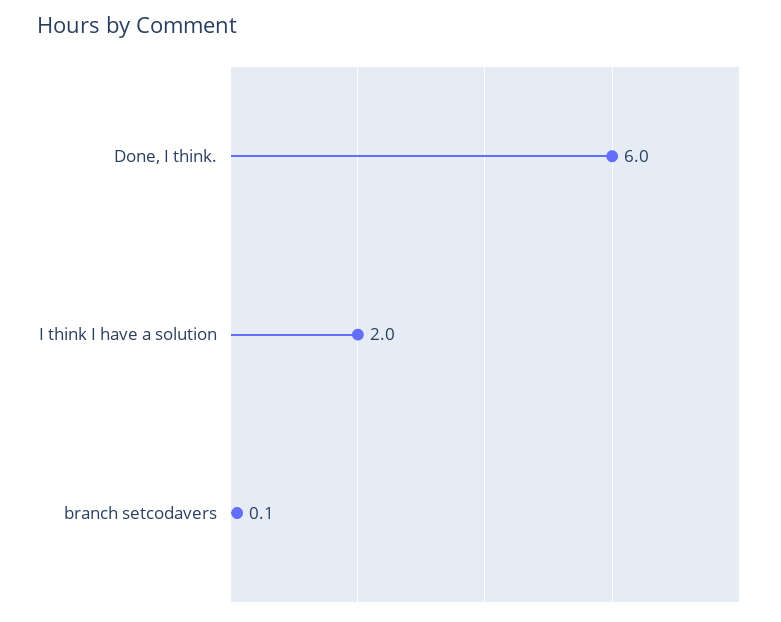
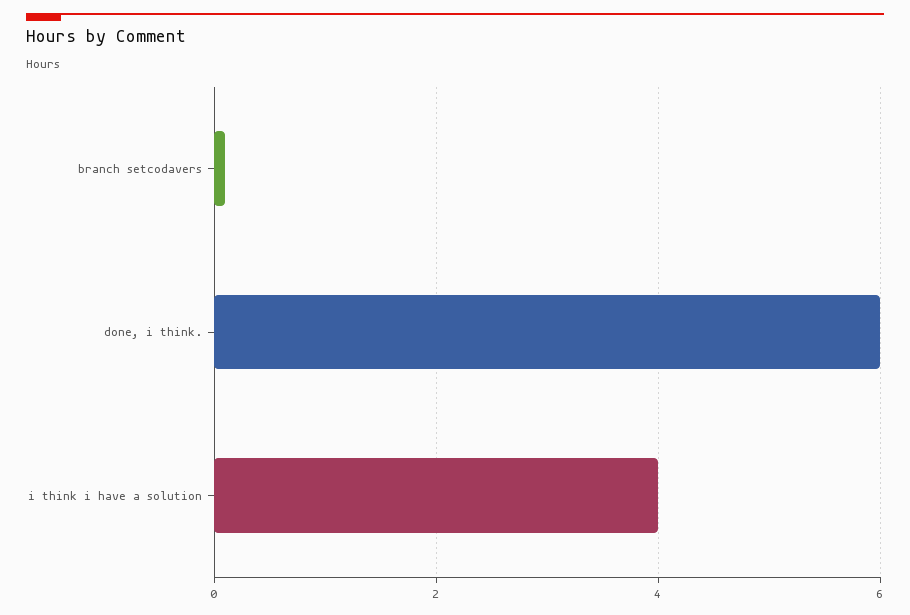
  {
    "Done, I think.": 6,
-   "I think I have a solution": 2,
+   "I think I have a solution": 4,
    "branch setcodavers": 0.1
  }

